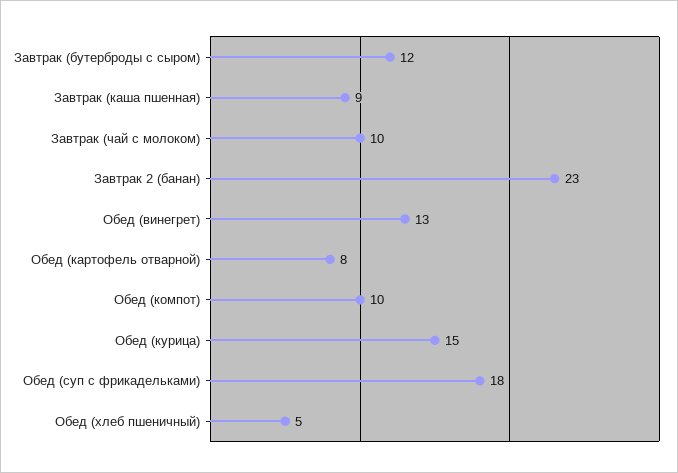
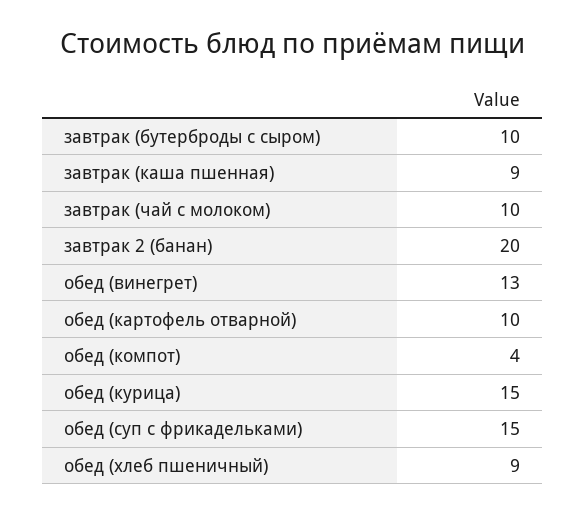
  {
-   "Завтрак (бутерброды с сыром)": 12,
+   "Завтрак (бутерброды с сыром)": 10,
    "Завтрак (каша пшенная)": 9,
    "Завтрак (чай с молоком)": 10,
-   "Завтрак 2 (банан)": 23,
+   "Завтрак 2 (банан)": 20,
    "Обед (винегрет)": 13,
-   "Обед (картофель отварной)": 8,
+   "Обед (картофель отварной)": 10,
-   "Обед (компот)": 10,
+   "Обед (компот)": 4,
    "Обед (курица)": 15,
-   "Обед (суп с фрикадельками)": 18,
+   "Обед (суп с фрикадельками)": 15,
-   "Обед (хлеб пшеничный)": 5
+   "Обед (хлеб пшеничный)": 9
  }

